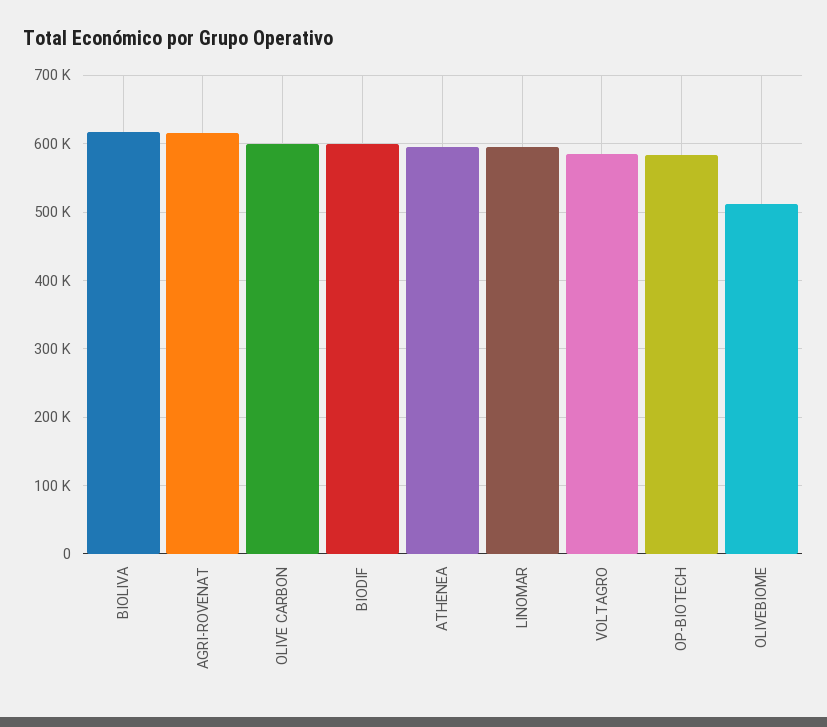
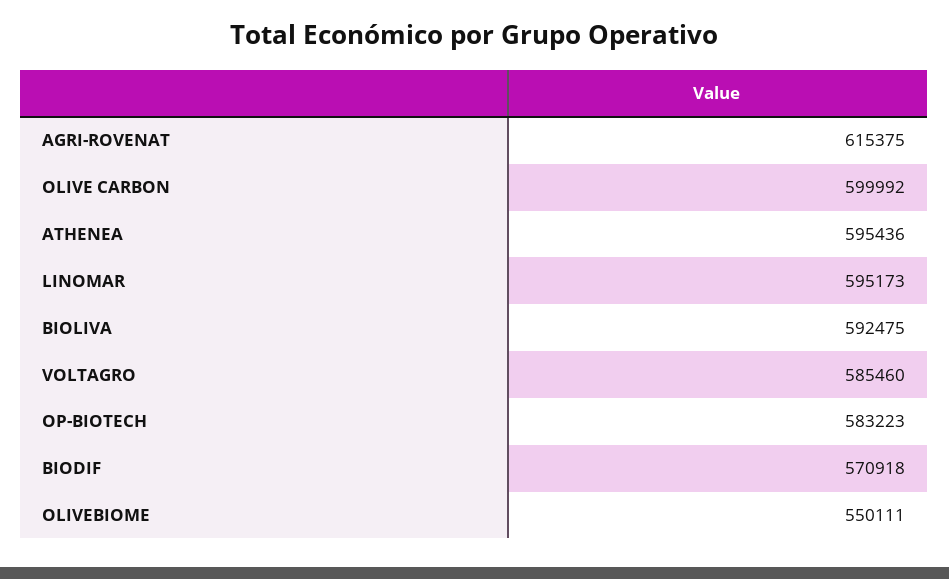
  {
-   "BIOLIVA": 620000,
+   "BIOLIVA": 592475,
    "AGRI-ROVENAT": 615375,
    "OLIVE CARBON": 599992,
-   "BIODIF": 600000,
+   "BIODIF": 570918,
    "ATHENEA": 595436,
    "LINOMAR": 595173,
    "VOLTAGRO": 585460,
    "OP-BIOTECH": 583223,
-   "OLIVEBIOME": 510000
+   "OLIVEBIOME": 550111
  }

